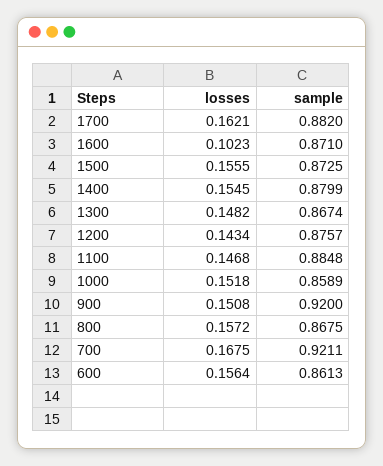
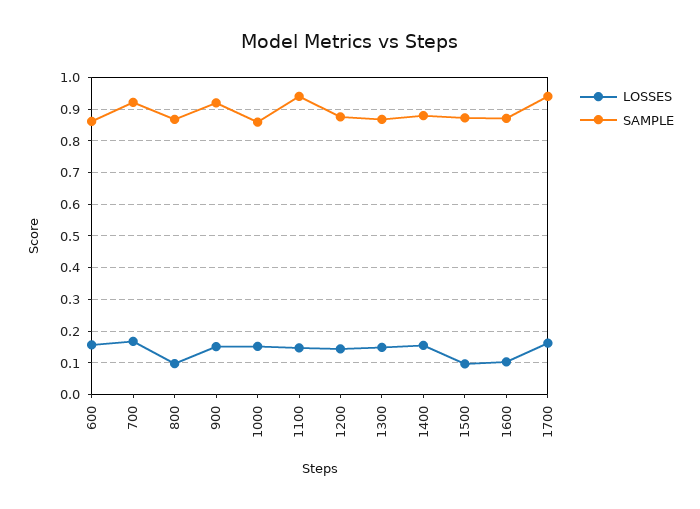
  {
    "losses": {
      "1700": 0.1621,
      "1600": 0.1023,
-     "1500": 0.1555,
+     "1500": 0.1,
      "1400": 0.1545,
      "1300": 0.1482,
      "1200": 0.1434,
      "1100": 0.1468,
      "1000": 0.1518,
      "900": 0.1508,
-     "800": 0.1572,
+     "800": 0.1,
      "700": 0.1675,
      "600": 0.1564
    },
    "sample": {
-     "1700": 0.882,
+     "1700": 0.94,
      "1600": 0.871,
      "1500": 0.8725,
      "1400": 0.8799,
      "1300": 0.8674,
      "1200": 0.8757,
-     "1100": 0.8848,
+     "1100": 0.94,
      "1000": 0.8589,
      "900": 0.92,
      "800": 0.8675,
      "700": 0.9211,
      "600": 0.8613
    }
  }

